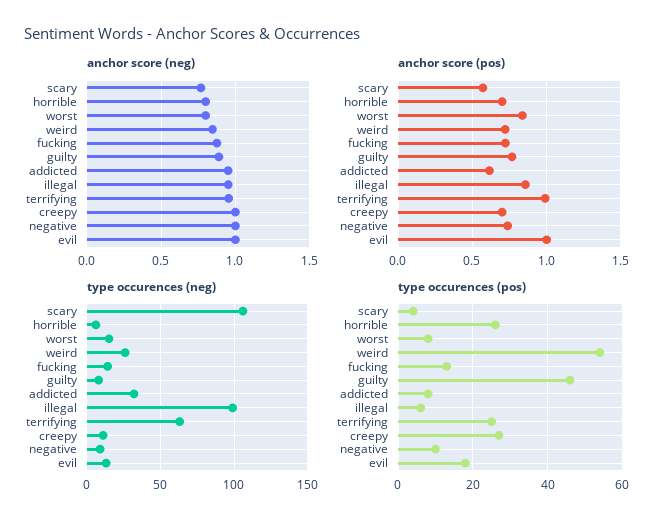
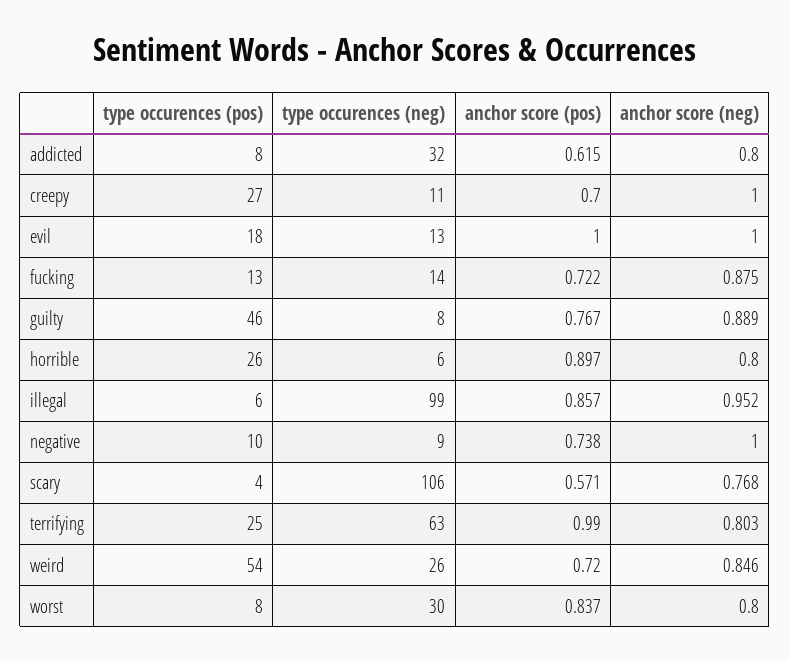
  {
    "anchor score (neg)": {
      "scary": 0.768,
      "horrible": 0.8,
      "worst": 0.8,
      "weird": 0.846,
      "fucking": 0.875,
      "guilty": 0.889,
-     "addicted": 0.95,
+     "addicted": 0.8,
      "illegal": 0.952,
-     "terrifying": 0.95,
+     "terrifying": 0.803,
      "creepy": 1,
      "negative": 1,
      "evil": 1
    },
    "anchor score (pos)": {
      "scary": 0.571,
-     "horrible": 0.7,
+     "horrible": 0.897,
      "worst": 0.837,
      "weird": 0.72,
      "fucking": 0.722,
      "guilty": 0.767,
      "addicted": 0.615,
      "illegal": 0.857,
      "terrifying": 0.99,
      "creepy": 0.7,
      "negative": 0.738,
      "evil": 1
    },
    "type occurences (neg)": {
      "scary": 106,
      "horrible": 6,
-     "worst": 15,
+     "worst": 30,
      "weird": 26,
      "fucking": 14,
      "guilty": 8,
      "addicted": 32,
      "illegal": 99,
      "terrifying": 63,
      "creepy": 11,
      "negative": 9,
      "evil": 13
    },
    "type occurences (pos)": {
      "scary": 4,
      "horrible": 26,
      "worst": 8,
      "weird": 54,
      "fucking": 13,
      "guilty": 46,
      "addicted": 8,
      "illegal": 6,
      "terrifying": 25,
      "creepy": 27,
      "negative": 10,
      "evil": 18
    }
  }

